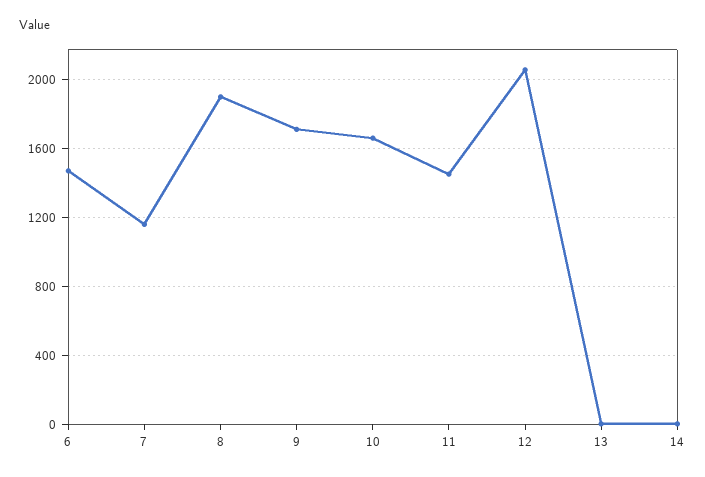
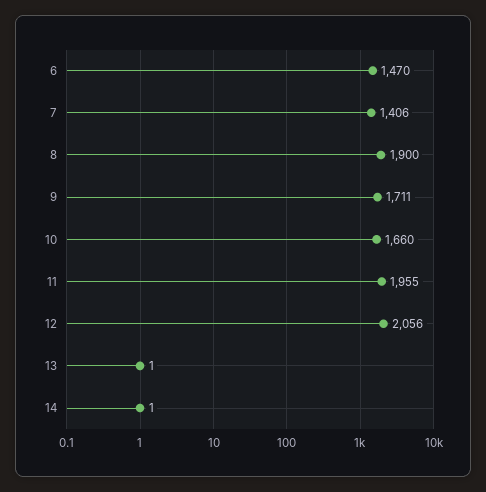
  {
    "6": 1470,
-   "7": 1150,
+   "7": 1406,
    "8": 1900,
    "9": 1711,
    "10": 1660,
-   "11": 1450,
+   "11": 1955,
    "12": 2056,
    "13": 1,
    "14": 1
  }

